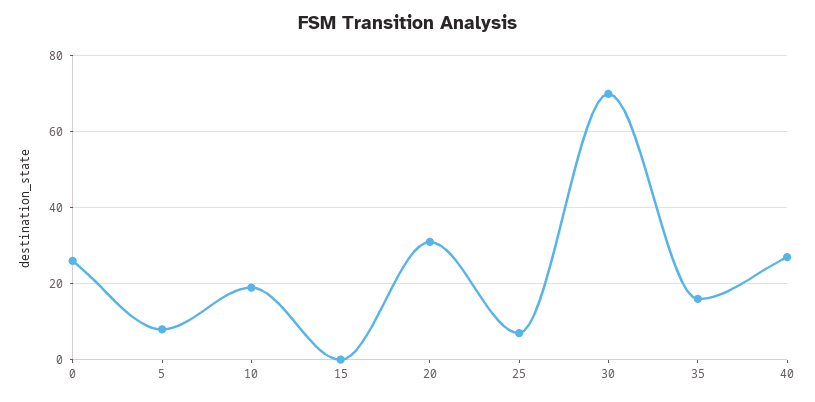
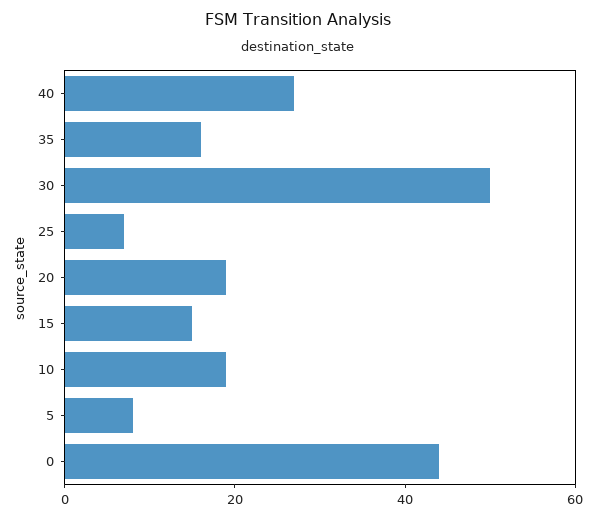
  {
-   "0": 25,
+   "0": 45,
    "5": 10,
    "10": 20,
-   "15": 0,
+   "15": 15,
-   "20": 30,
+   "20": 20,
    "25": 5,
-   "30": 70,
+   "30": 50,
    "35": 15,
    "40": 25
  }

